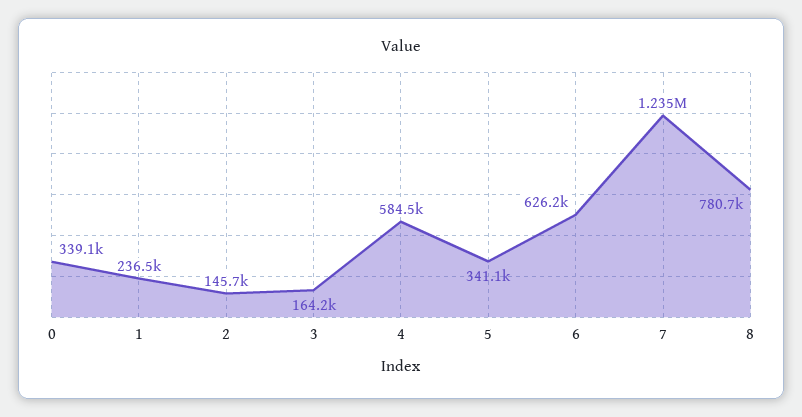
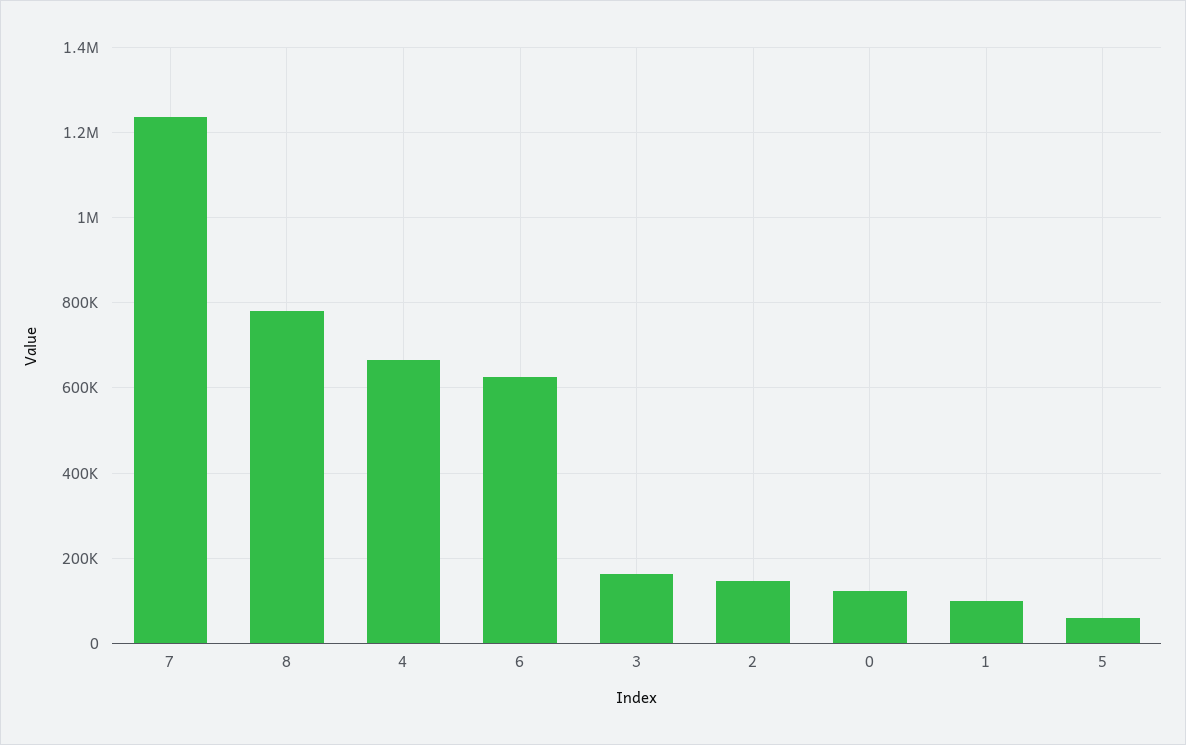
  {
-   "0": 339100,
+   "0": 120000,
-   "1": 236500,
+   "1": 100000,
    "2": 145700,
    "3": 164200,
-   "4": 584500,
+   "4": 660000,
-   "5": 341100,
+   "5": 60000,
    "6": 626200,
    "7": 1235000,
    "8": 780700
  }

